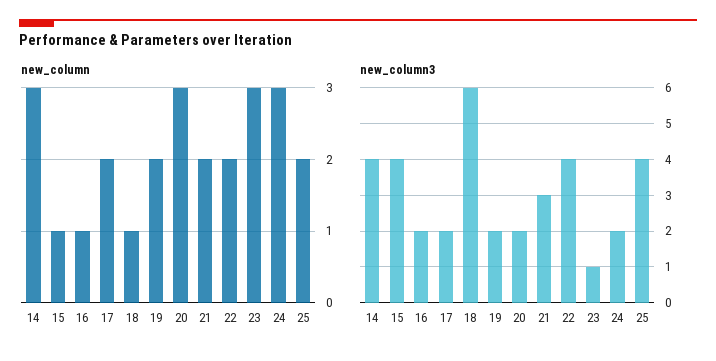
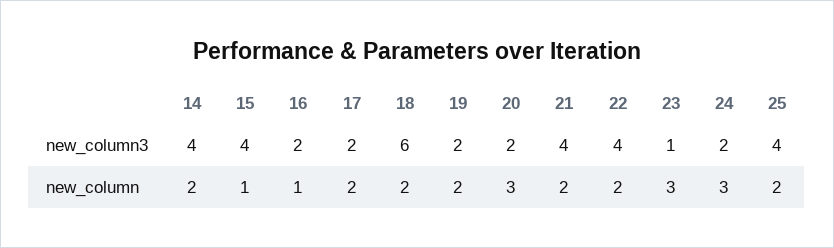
  {
    "new_column": {
-     "14": 3,
+     "14": 2,
      "15": 1,
      "16": 1,
      "17": 2,
-     "18": 1,
+     "18": 2,
      "19": 2,
      "20": 3,
      "21": 2,
      "22": 2,
      "23": 3,
      "24": 3,
      "25": 2
    },
    "new_column3": {
      "14": 4,
      "15": 4,
      "16": 2,
      "17": 2,
      "18": 6,
      "19": 2,
      "20": 2,
-     "21": 3,
+     "21": 4,
      "22": 4,
      "23": 1,
      "24": 2,
      "25": 4
    }
  }

